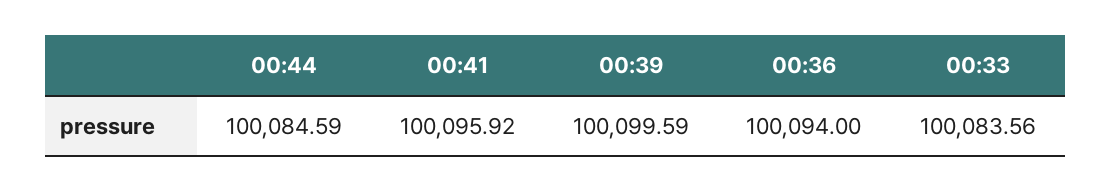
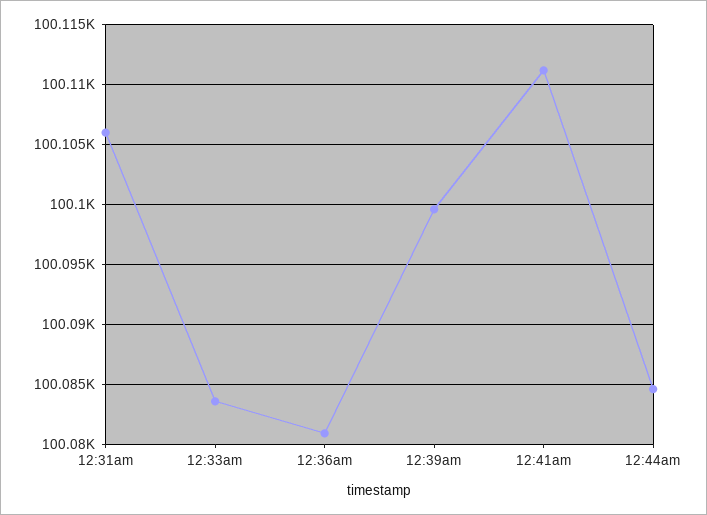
  {
    "00:44": 100084.59,
-   "00:41": 100095.92,
+   "00:41": 100111,
    "00:39": 100099.59,
-   "00:36": 100094,
+   "00:36": 100081,
-   "00:33": 100083.56
+   "00:33": 100083.56,
+   "12:31am": 100106
  }

